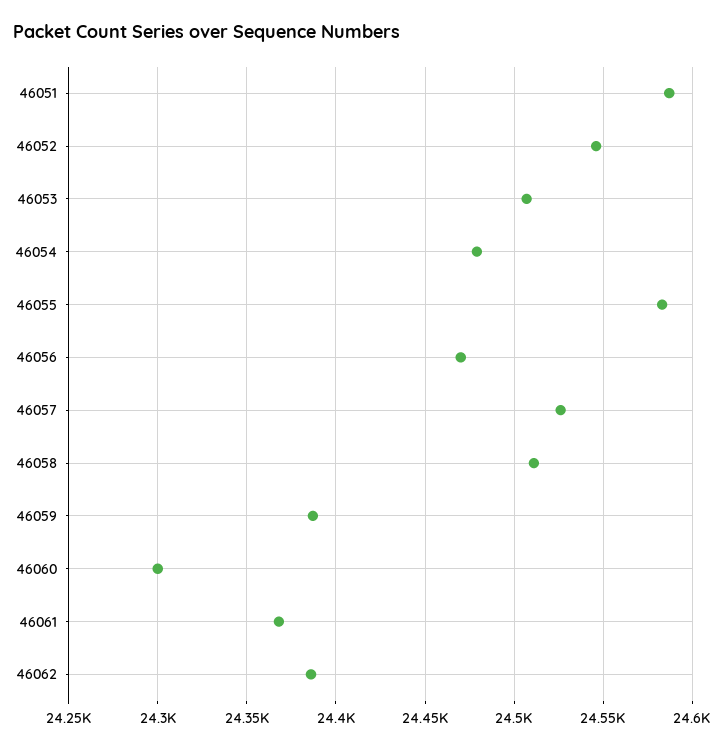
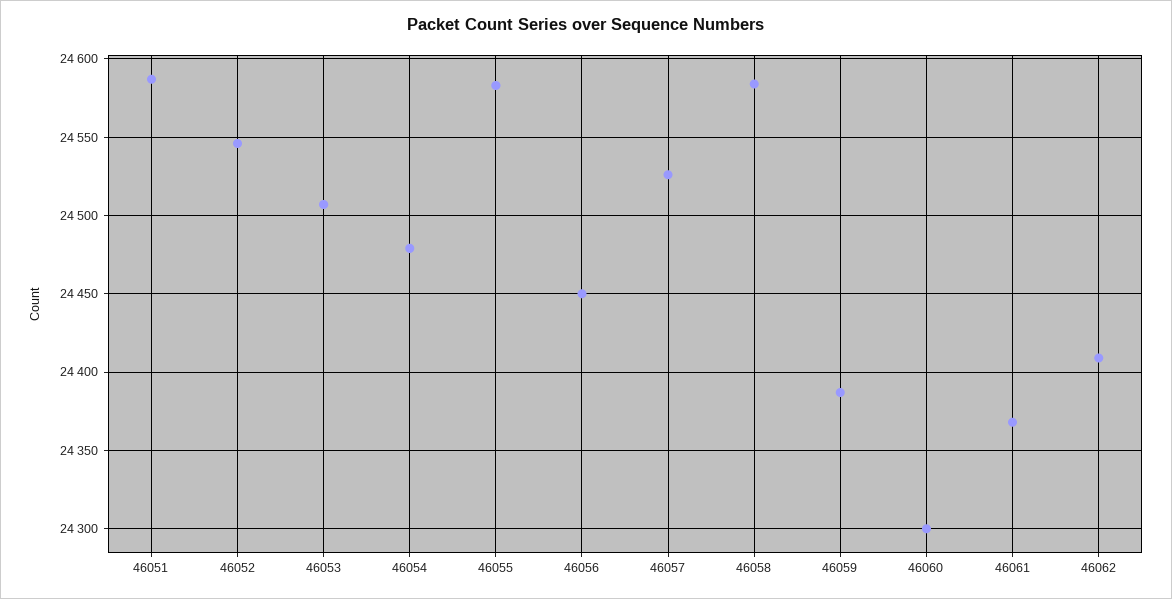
  {
    "46051": 24585,
    "46052": 24545,
    "46053": 24505,
    "46054": 24480,
    "46055": 24585,
-   "46056": 24470,
+   "46056": 24450,
    "46057": 24525,
-   "46058": 24510,
+   "46058": 24585,
    "46059": 24385,
    "46060": 24300,
    "46061": 24370,
-   "46062": 24385
+   "46062": 24410
  }

